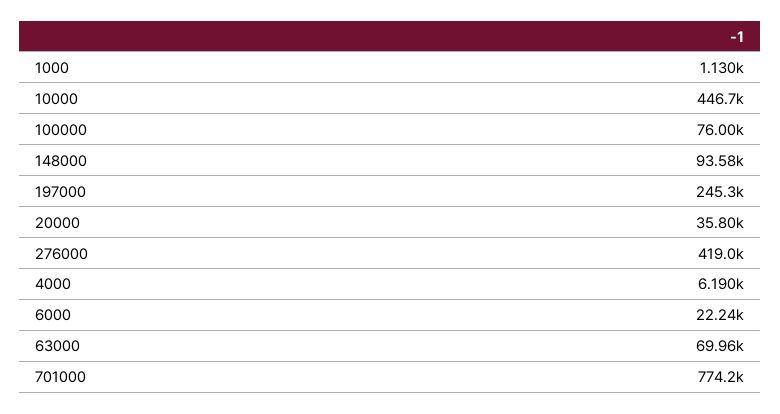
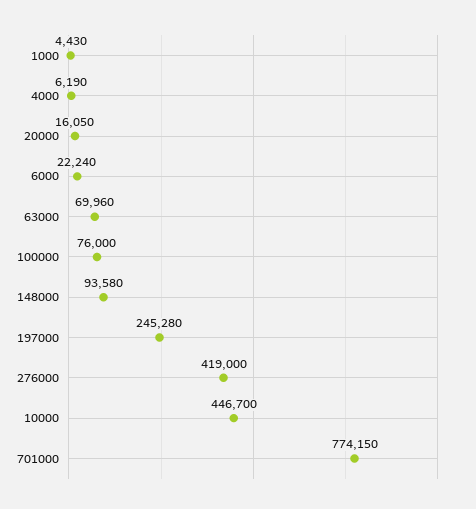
  {
-   "1000": 1130,
+   "1000": 4430,
    "10000": 446700,
    "100000": 76000,
    "148000": 93580,
    "197000": 245280,
-   "20000": 35800,
+   "20000": 16050,
    "276000": 419000,
    "4000": 6190,
    "6000": 22240,
    "63000": 69960,
    "701000": 774150
  }

